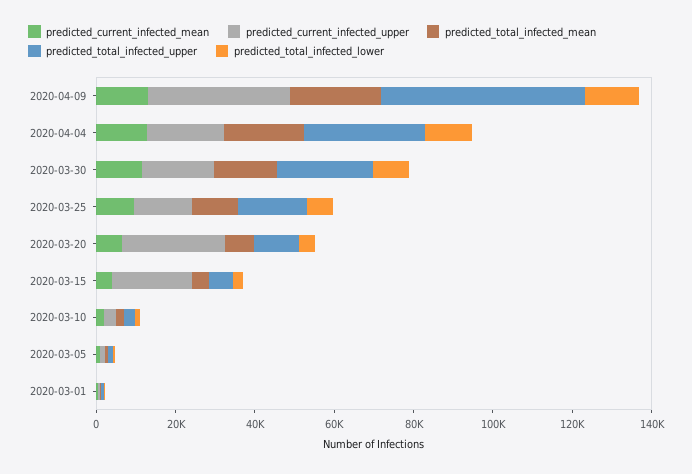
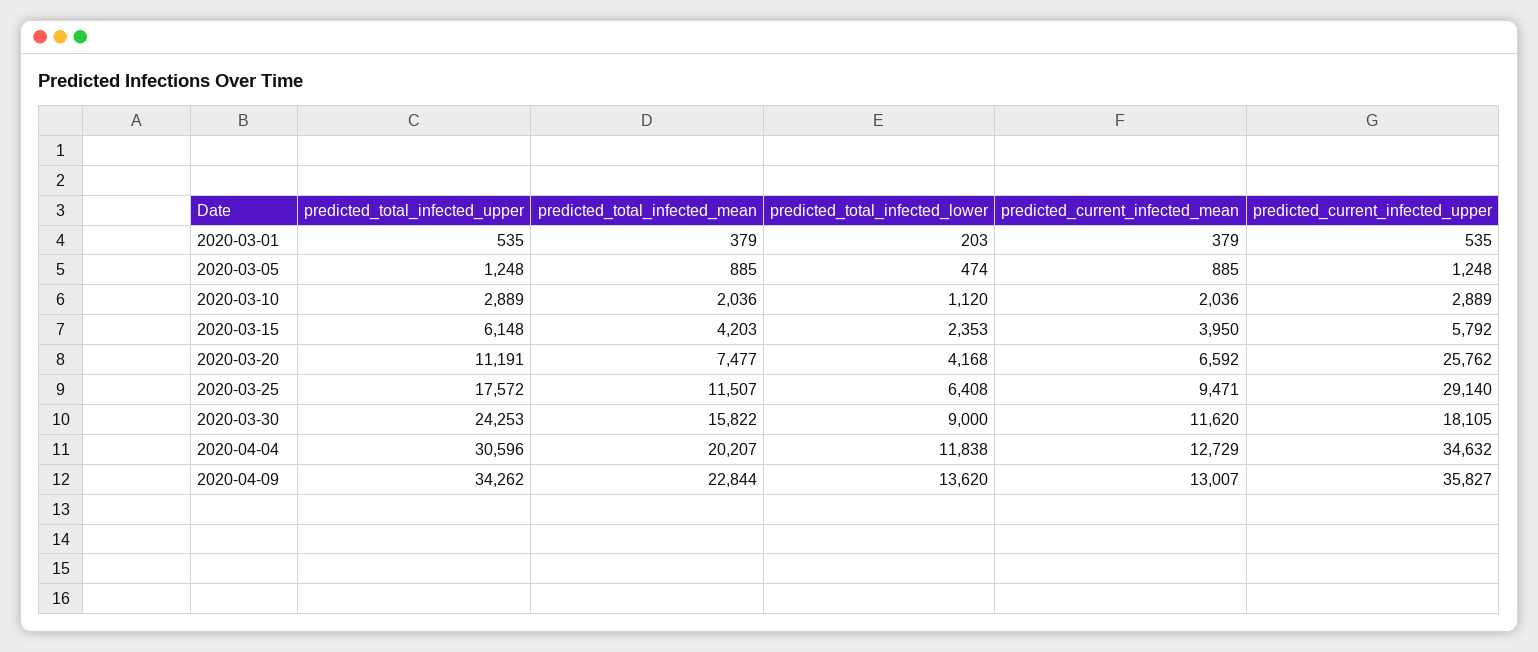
  {
    "predicted_current_infected_mean": {
      "2020-04-09": 13007,
      "2020-04-04": 12729,
      "2020-03-30": 11620,
      "2020-03-25": 9471,
      "2020-03-20": 6592,
      "2020-03-15": 3950,
      "2020-03-10": 2036,
      "2020-03-05": 885,
      "2020-03-01": 379
    },
    "predicted_current_infected_upper": {
      "2020-04-09": 35827,
-     "2020-04-04": 20000,
+     "2020-04-04": 34632,
      "2020-03-30": 18105,
-     "2020-03-25": 15000,
+     "2020-03-25": 29140,
      "2020-03-20": 25762,
-     "2020-03-15": 20000,
+     "2020-03-15": 5792,
      "2020-03-10": 2889,
      "2020-03-05": 1248,
      "2020-03-01": 535
    },
    "predicted_total_infected_mean": {
      "2020-04-09": 22844,
      "2020-04-04": 20207,
      "2020-03-30": 15822,
      "2020-03-25": 11507,
      "2020-03-20": 7477,
      "2020-03-15": 4203,
      "2020-03-10": 2036,
      "2020-03-05": 885,
      "2020-03-01": 379
    },
    "predicted_total_infected_upper": {
-     "2020-04-09": 50000,
+     "2020-04-09": 34262,
      "2020-04-04": 30596,
      "2020-03-30": 24253,
      "2020-03-25": 17572,
      "2020-03-20": 11191,
      "2020-03-15": 6148,
      "2020-03-10": 2889,
      "2020-03-05": 1248,
      "2020-03-01": 535
    },
    "predicted_total_infected_lower": {
      "2020-04-09": 13620,
      "2020-04-04": 11838,
      "2020-03-30": 9000,
      "2020-03-25": 6408,
      "2020-03-20": 4168,
      "2020-03-15": 2353,
      "2020-03-10": 1120,
      "2020-03-05": 474,
      "2020-03-01": 203
    }
  }

